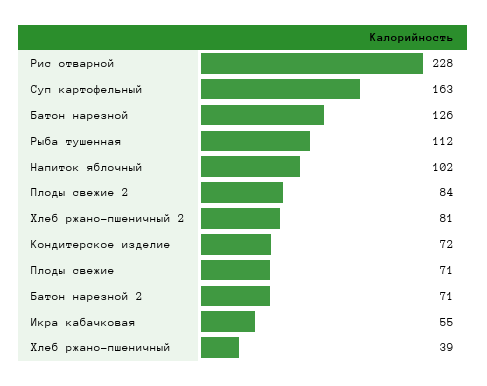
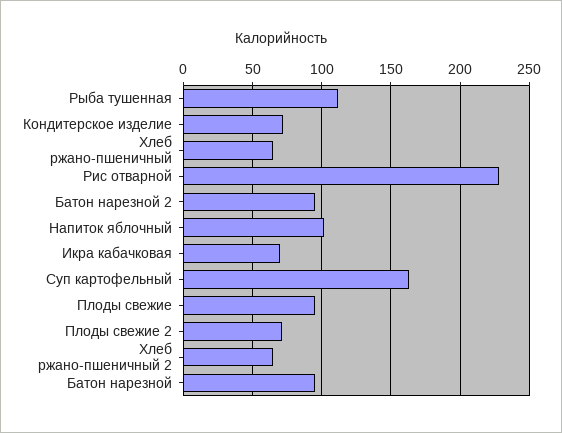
  {
    "Рис отварной": 228,
    "Суп картофельный": 163,
-   "Батон нарезной": 126,
+   "Батон нарезной": 95,
    "Рыба тушенная": 112,
    "Напиток яблочный": 102,
-   "Плоды свежие 2": 84,
+   "Плоды свежие 2": 70,
-   "Хлеб ржано-пшеничный 2": 81,
+   "Хлеб ржано-пшеничный 2": 65,
    "Кондитерское изделие": 72,
-   "Плоды свежие": 71,
+   "Плоды свежие": 95,
-   "Батон нарезной 2": 71,
+   "Батон нарезной 2": 95,
-   "Икра кабачковая": 55,
+   "Икра кабачковая": 70,
-   "Хлеб ржано-пшеничный": 39
+   "Хлеб ржано-пшеничный": 65
  }

